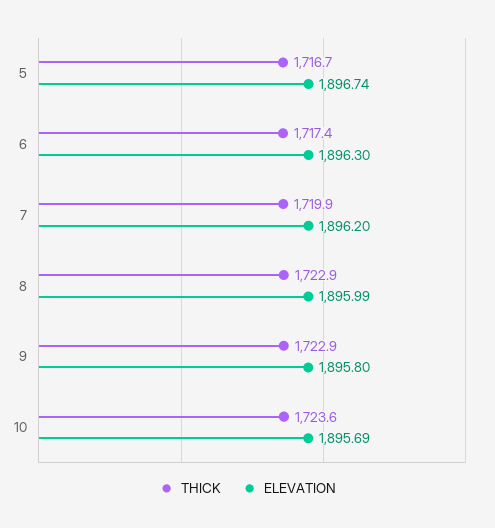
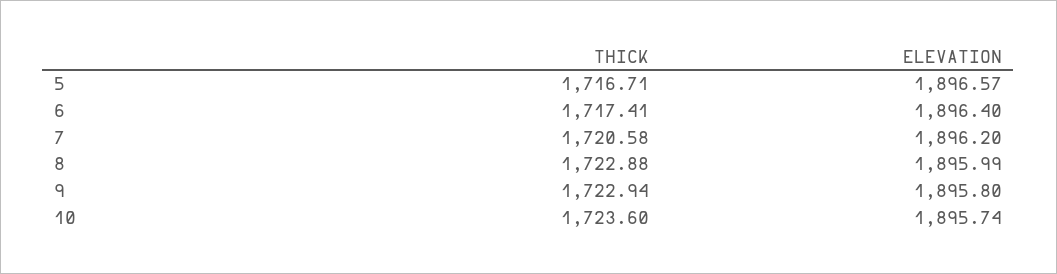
  {
    "THICK": {
      "5": 1716.71,
      "6": 1717.41,
-     "7": 1719.9,
+     "7": 1720.58,
      "8": 1722.88,
      "9": 1722.94,
      "10": 1723.6
    },
    "ELEVATION": {
-     "5": 1896.74,
+     "5": 1896.57,
-     "6": 1896.3,
+     "6": 1896.4,
      "7": 1896.2,
      "8": 1895.99,
      "9": 1895.8,
-     "10": 1895.69
+     "10": 1895.74
    }
  }

